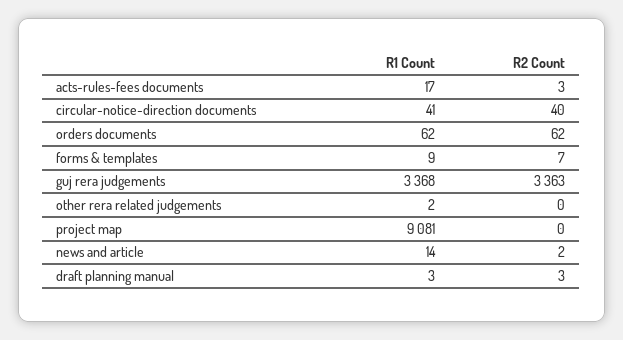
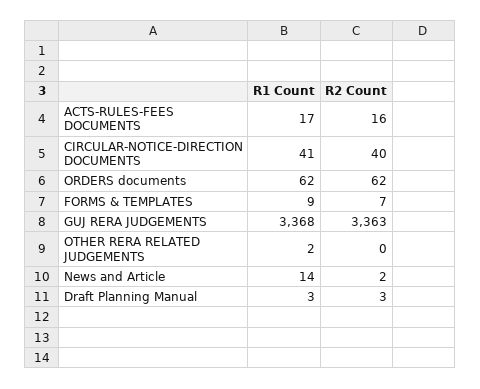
  {
    "R1 Count": {
      "acts-rules-fees documents": 17,
      "circular-notice-direction documents": 41,
      "orders documents": 62,
      "forms & templates": 9,
      "guj rera judgements": 3368,
      "other rera related judgements": 2,
-     "project map": 9081,
      "news and article": 14,
      "draft planning manual": 3
    },
    "R2 Count": {
-     "acts-rules-fees documents": 3,
+     "acts-rules-fees documents": 16,
      "circular-notice-direction documents": 40,
      "orders documents": 62,
      "forms & templates": 7,
      "guj rera judgements": 3363,
      "other rera related judgements": 0,
-     "project map": 0,
      "news and article": 2,
      "draft planning manual": 3
    }
  }

